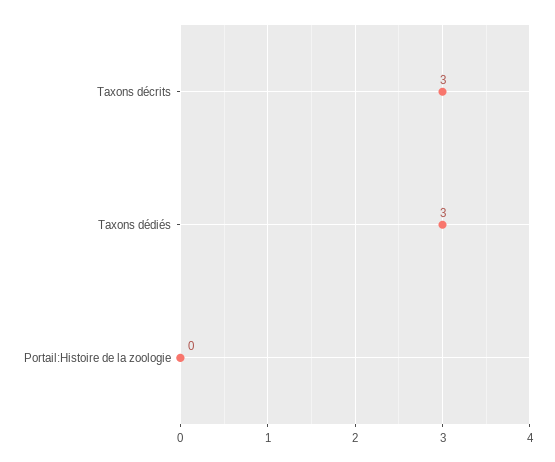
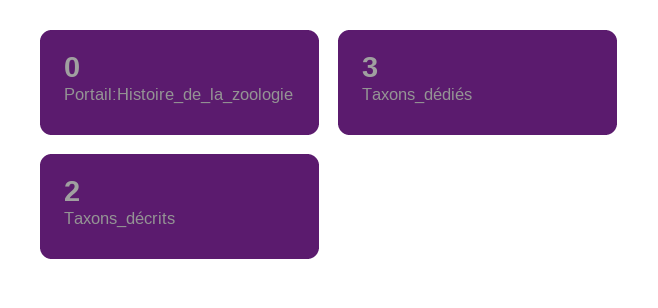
  {
-   "Taxons décrits": 3,
+   "Taxons décrits": 2,
    "Taxons dédiés": 3,
    "Portail:Histoire de la zoologie": 0
  }

